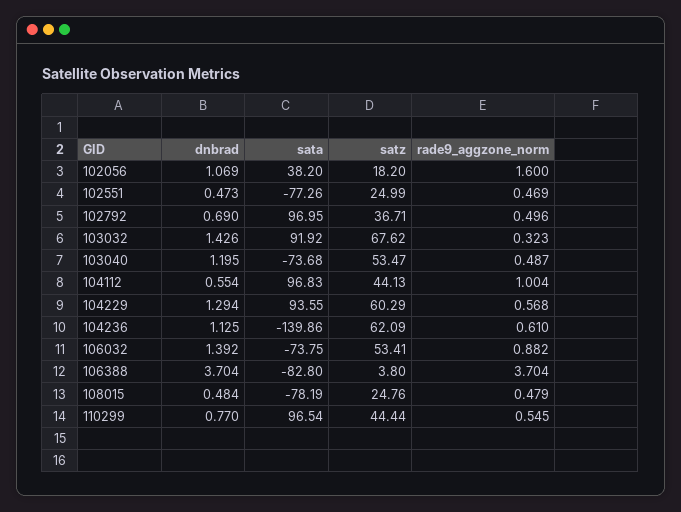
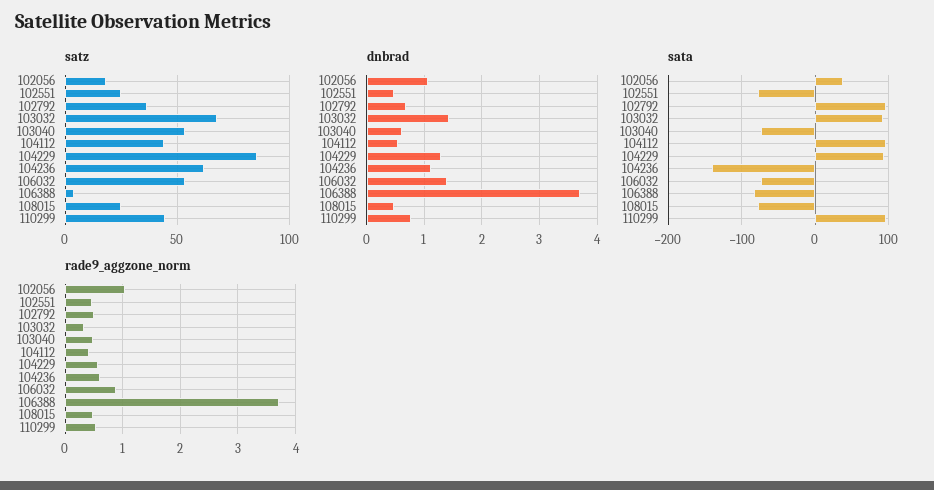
  {
    "dnbrad": {
      "102056": 1.069,
      "102551": 0.473,
      "102792": 0.69,
      "103032": 1.426,
-     "103040": 1.195,
+     "103040": 0.6,
      "104112": 0.554,
      "104229": 1.294,
      "104236": 1.125,
      "106032": 1.392,
      "106388": 3.704,
      "108015": 0.484,
      "110299": 0.77
    },
    "sata": {
      "102056": 38.2,
      "102551": -77.26,
      "102792": 96.95,
      "103032": 91.92,
      "103040": -73.68,
      "104112": 96.83,
      "104229": 93.55,
      "104236": -139.86,
      "106032": -73.75,
      "106388": -82.8,
      "108015": -78.19,
      "110299": 96.54
    },
    "satz": {
      "102056": 18.2,
      "102551": 24.99,
      "102792": 36.71,
      "103032": 67.62,
      "103040": 53.47,
      "104112": 44.13,
-     "104229": 60.29,
+     "104229": 85,
      "104236": 62.09,
      "106032": 53.41,
      "106388": 3.8,
      "108015": 24.76,
      "110299": 44.44
    },
    "rade9_aggzone_norm": {
-     "102056": 1.6,
+     "102056": 1,
      "102551": 0.469,
      "102792": 0.496,
      "103032": 0.323,
      "103040": 0.487,
-     "104112": 1.004,
+     "104112": 0.4,
      "104229": 0.568,
      "104236": 0.61,
      "106032": 0.882,
      "106388": 3.704,
      "108015": 0.479,
      "110299": 0.545
    }
  }

